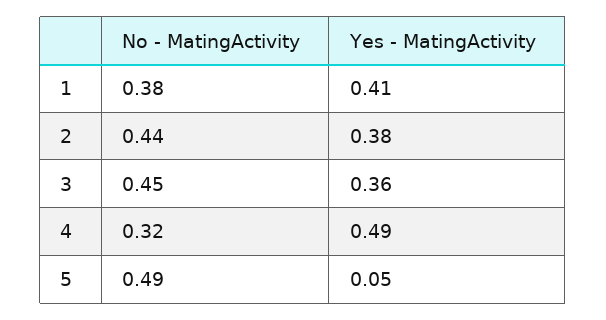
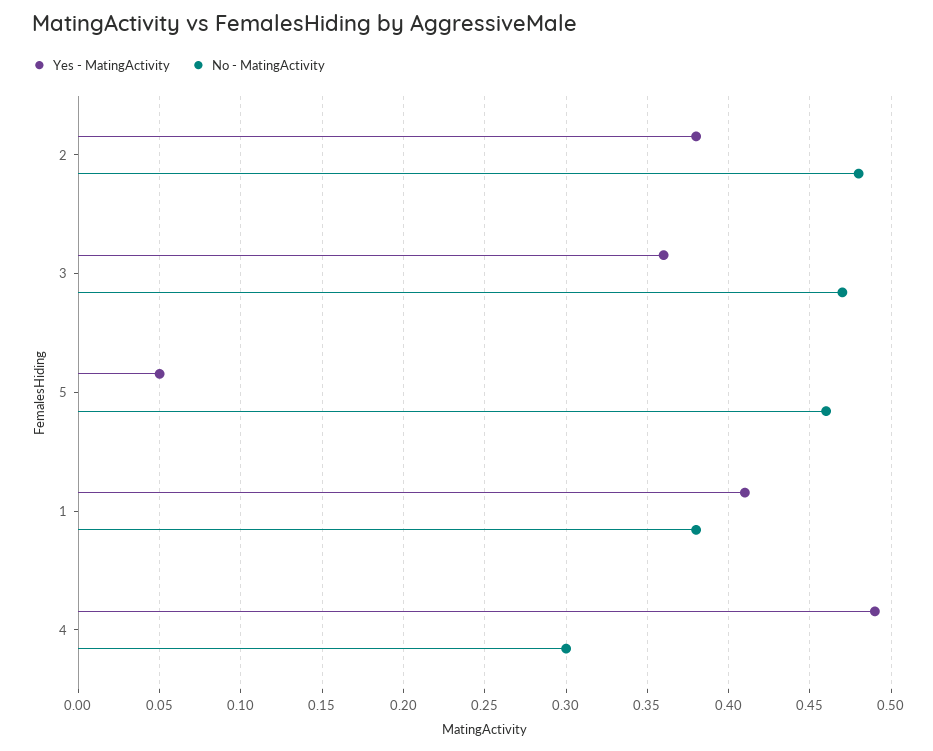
  {
    "No - MatingActivity": {
      "1": 0.38,
-     "2": 0.44,
+     "2": 0.48,
-     "3": 0.45,
+     "3": 0.47,
-     "4": 0.32,
+     "4": 0.3,
-     "5": 0.49
+     "5": 0.46
    },
    "Yes - MatingActivity": {
      "1": 0.41,
      "2": 0.38,
      "3": 0.36,
      "4": 0.49,
      "5": 0.05
    }
  }

